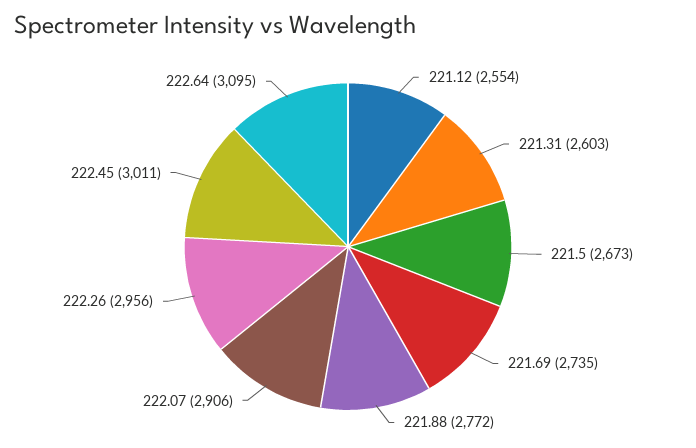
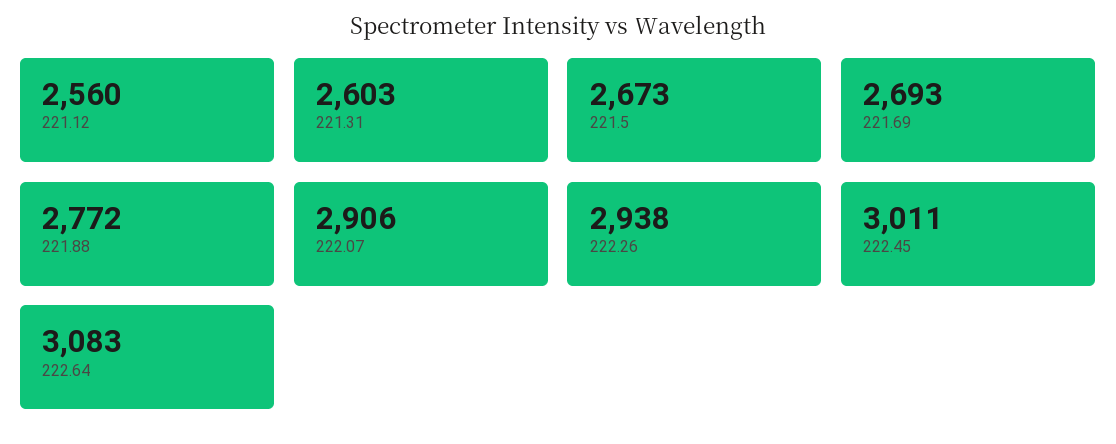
  {
-   "221.12": 2554,
+   "221.12": 2560,
    "221.31": 2603,
    "221.5": 2673,
-   "221.69": 2735,
+   "221.69": 2693,
    "221.88": 2772,
    "222.07": 2906,
-   "222.26": 2956,
+   "222.26": 2938,
    "222.45": 3011,
-   "222.64": 3095
+   "222.64": 3083
  }

